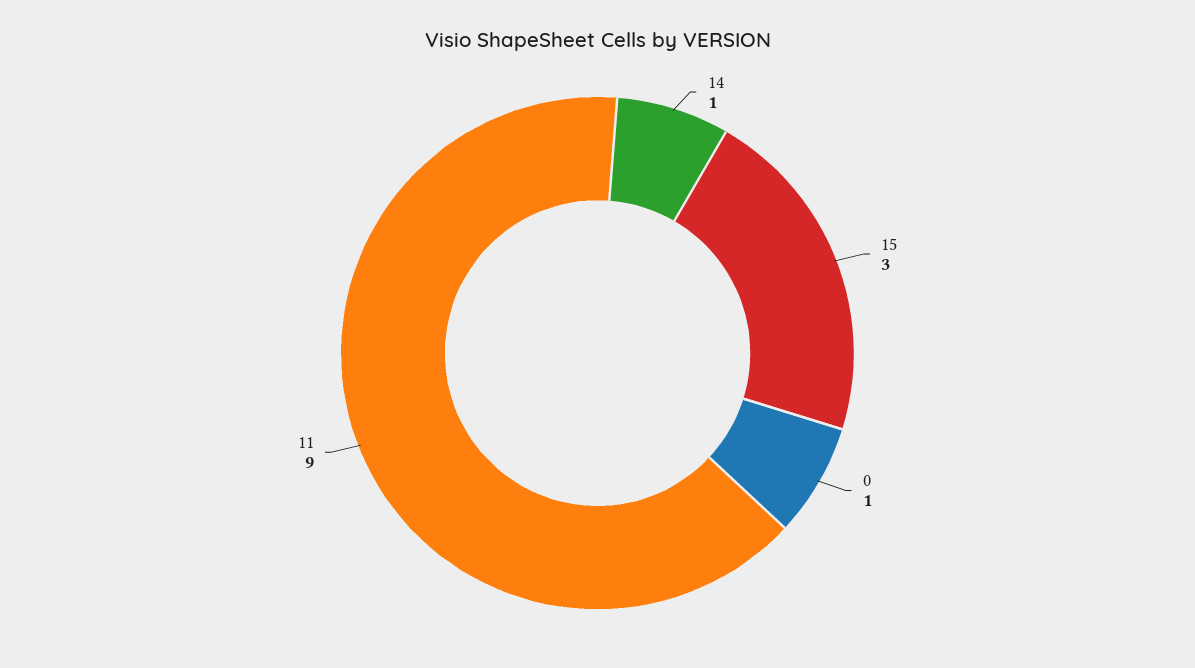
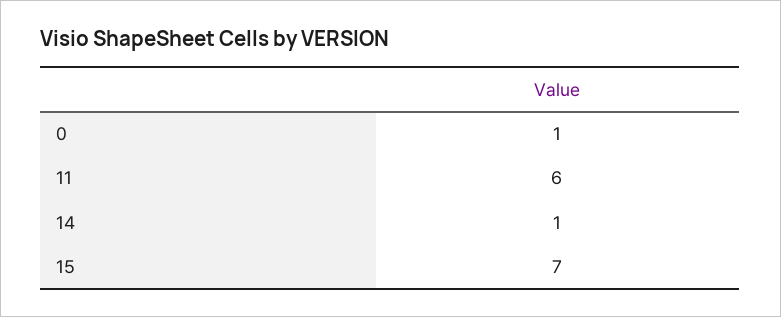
  {
    "14": 1,
-   "15": 3,
+   "15": 7,
    "0": 1,
-   "11": 9
+   "11": 6
  }

